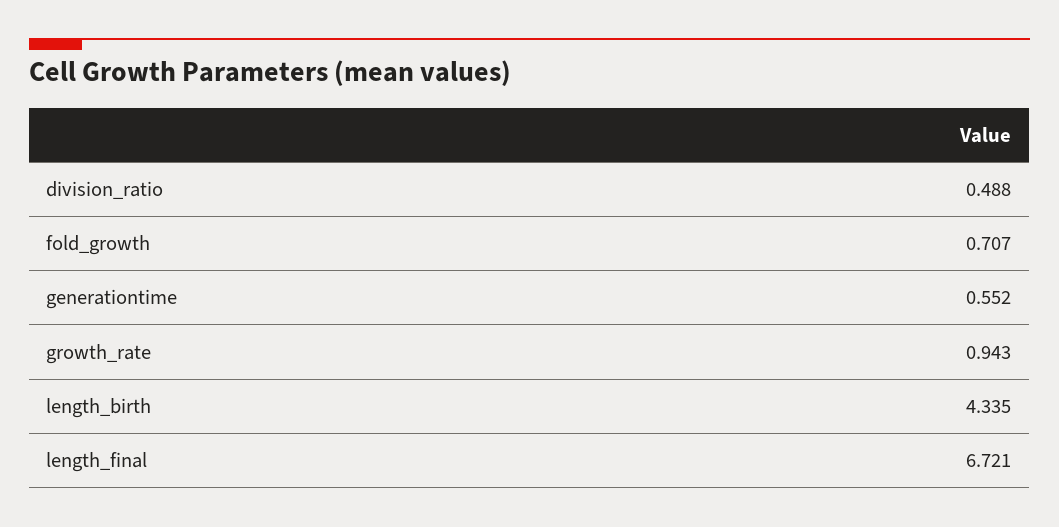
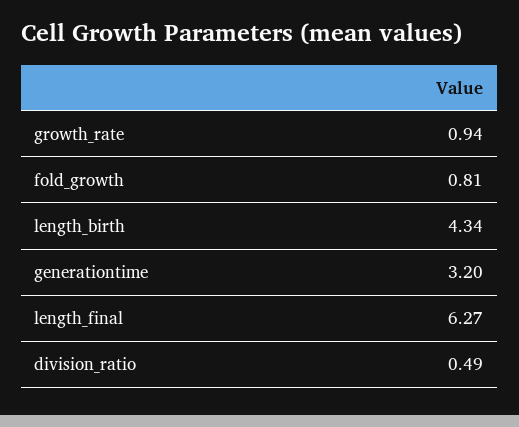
  {
    "division_ratio": 0.488,
-   "fold_growth": 0.707,
+   "fold_growth": 0.81,
-   "generationtime": 0.552,
+   "generationtime": 3.2,
    "growth_rate": 0.943,
    "length_birth": 4.335,
-   "length_final": 6.721
+   "length_final": 6.27
  }

